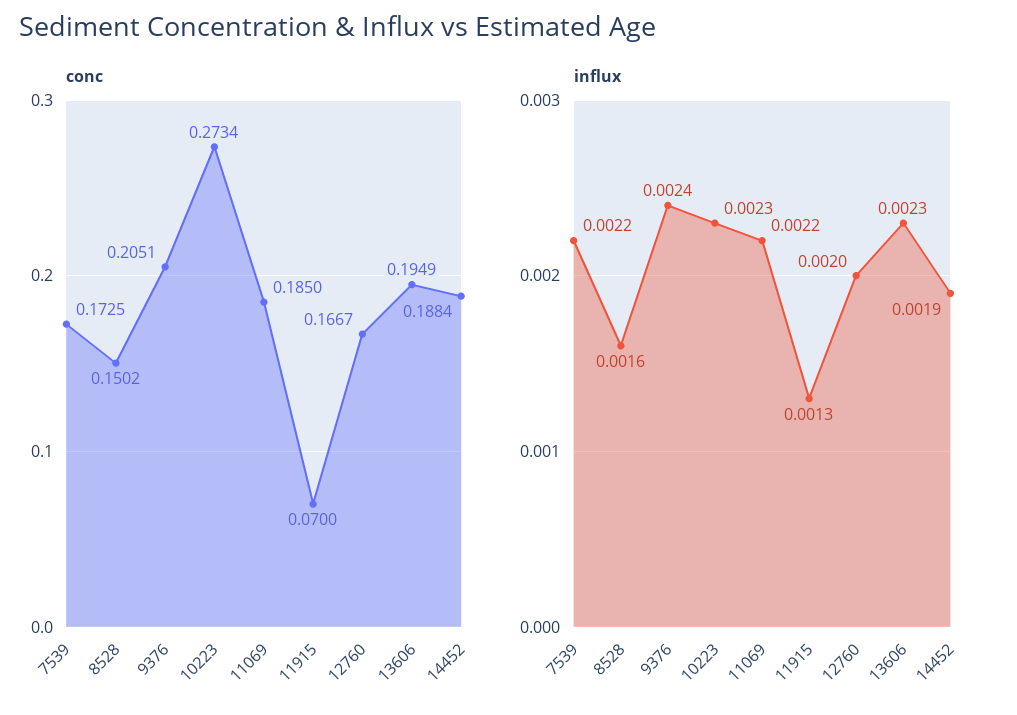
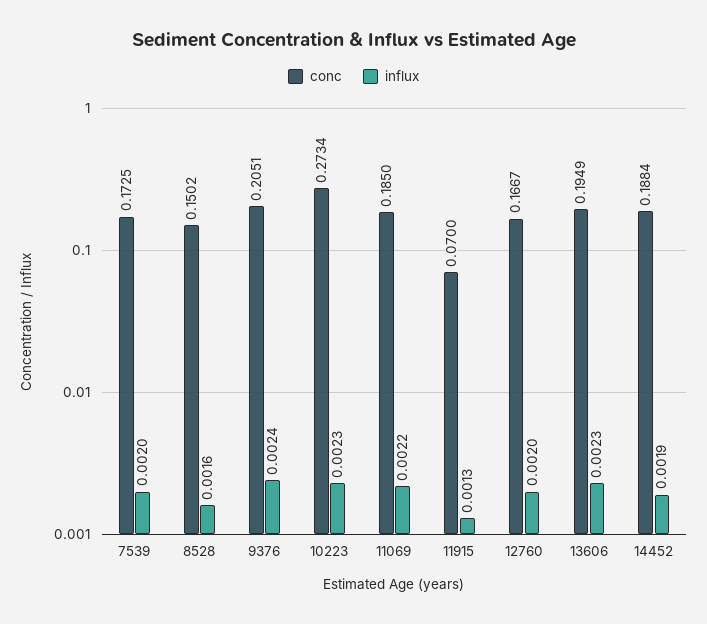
  {
    "conc": {
      "7539": 0.1725,
      "8528": 0.1502,
      "9376": 0.2051,
      "10223": 0.2734,
      "11069": 0.185,
      "11915": 0.07,
      "12760": 0.1667,
      "13606": 0.1949,
      "14452": 0.1884
    },
    "influx": {
-     "7539": 0.0022,
+     "7539": 0.002,
      "8528": 0.0016,
      "9376": 0.0024,
      "10223": 0.0023,
      "11069": 0.0022,
      "11915": 0.0013,
      "12760": 0.002,
      "13606": 0.0023,
      "14452": 0.0019
    }
  }

